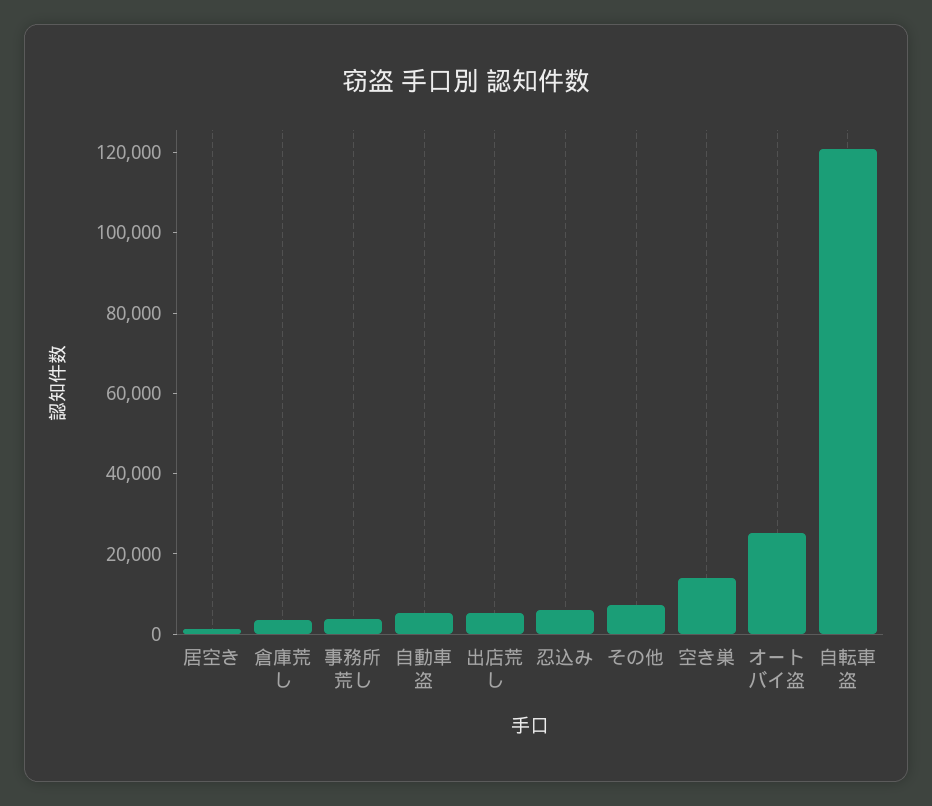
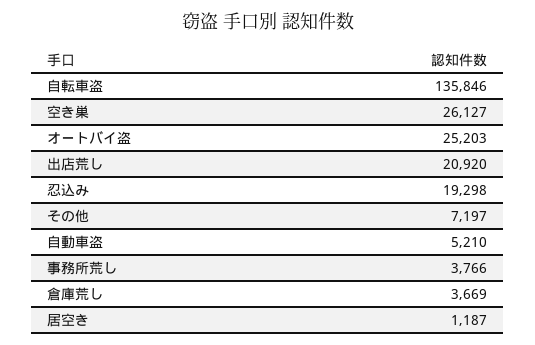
  {
    "居空き": 1187,
    "倉庫荒し": 3669,
    "事務所荒し": 3766,
    "自動車盗": 5210,
-   "出店荒し": 5000,
+   "出店荒し": 20920,
-   "忍込み": 5000,
+   "忍込み": 19298,
    "その他": 7197,
-   "空き巣": 15000,
+   "空き巣": 26127,
    "オートバイ盗": 25203,
-   "自転車盗": 120000
+   "自転車盗": 135846
  }

